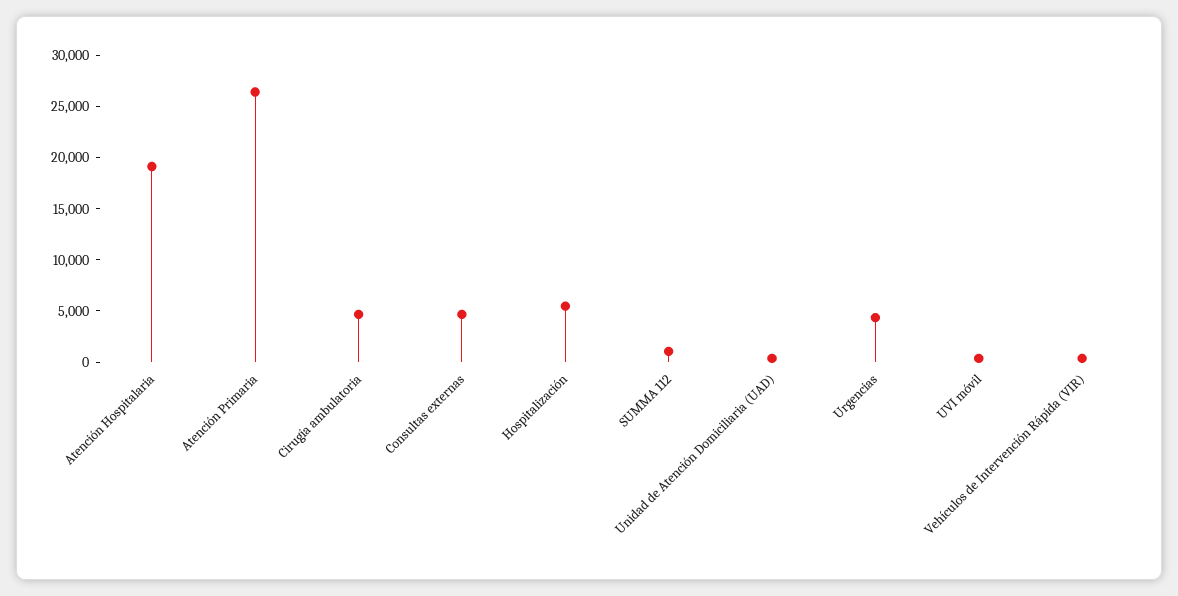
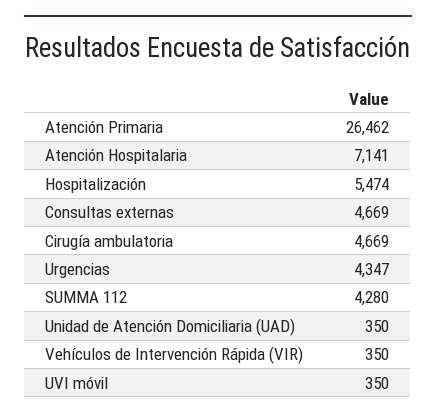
  {
-   "Atención Hospitalaria": 19000,
+   "Atención Hospitalaria": 7141,
    "Atención Primaria": 26462,
    "Cirugía ambulatoria": 4669,
    "Consultas externas": 4669,
    "Hospitalización": 5474,
-   "SUMMA 112": 1000,
+   "SUMMA 112": 4280,
    "Unidad de Atención Domiciliaria (UAD)": 350,
    "Urgencias": 4347,
    "UVI móvil": 350,
    "Vehículos de Intervención Rápida (VIR)": 350
  }

